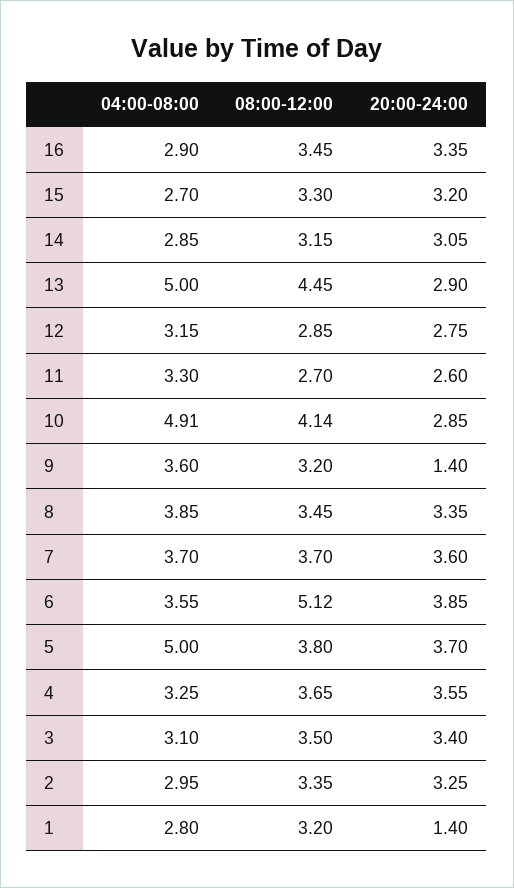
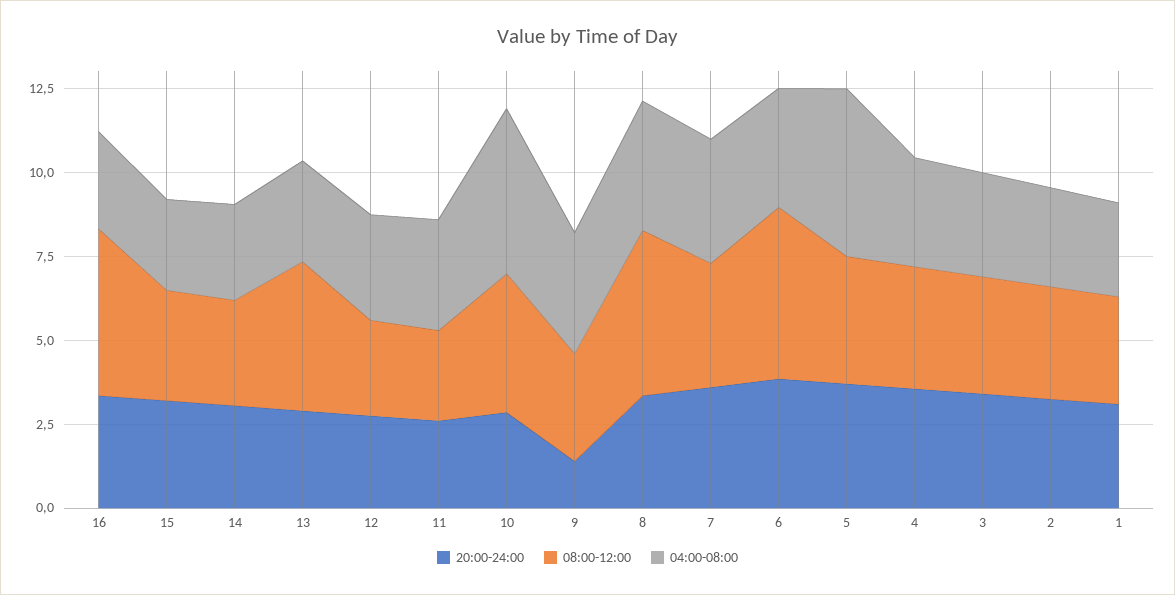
  {
    "04:00-08:00": {
      "16": 2.9,
      "15": 2.7,
      "14": 2.85,
-     "13": 5,
+     "13": 3,
      "12": 3.15,
      "11": 3.3,
      "10": 4.91,
      "9": 3.6,
      "8": 3.85,
      "7": 3.7,
      "6": 3.55,
      "5": 5,
      "4": 3.25,
      "3": 3.1,
      "2": 2.95,
      "1": 2.8
    },
    "08:00-12:00": {
-     "16": 3.45,
+     "16": 5,
      "15": 3.3,
      "14": 3.15,
      "13": 4.45,
      "12": 2.85,
      "11": 2.7,
      "10": 4.14,
      "9": 3.2,
-     "8": 3.45,
+     "8": 5,
      "7": 3.7,
      "6": 5.12,
      "5": 3.8,
      "4": 3.65,
      "3": 3.5,
      "2": 3.35,
      "1": 3.2
    },
    "20:00-24:00": {
      "16": 3.35,
      "15": 3.2,
      "14": 3.05,
      "13": 2.9,
      "12": 2.75,
      "11": 2.6,
      "10": 2.85,
      "9": 1.4,
      "8": 3.35,
      "7": 3.6,
      "6": 3.85,
      "5": 3.7,
      "4": 3.55,
      "3": 3.4,
      "2": 3.25,
-     "1": 1.4
+     "1": 3
    }
  }

